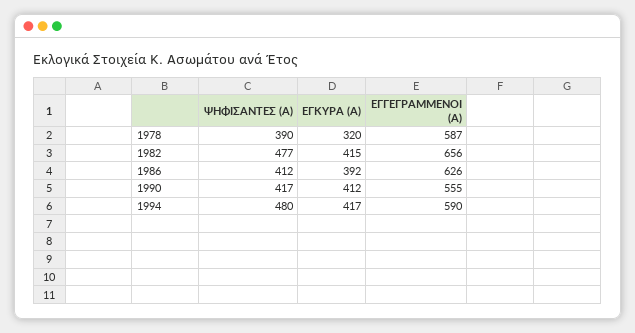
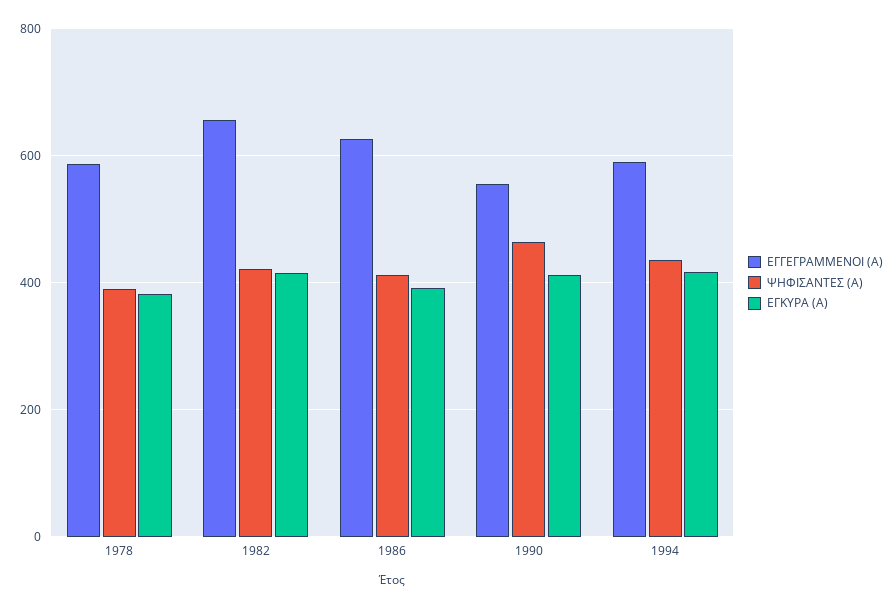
  {
    "ΨΗΦΙΣΑΝΤΕΣ (Α)": {
      "1978": 390,
-     "1982": 477,
+     "1982": 420,
      "1986": 412,
-     "1990": 417,
+     "1990": 460,
-     "1994": 480
+     "1994": 440
    },
    "ΕΓΚΥΡΑ (Α)": {
-     "1978": 320,
+     "1978": 380,
      "1982": 415,
      "1986": 392,
      "1990": 412,
      "1994": 417
    },
    "ΕΓΓΕΓΡΑΜΜΕΝΟΙ (Α)": {
      "1978": 587,
      "1982": 656,
      "1986": 626,
      "1990": 555,
      "1994": 590
    }
  }

